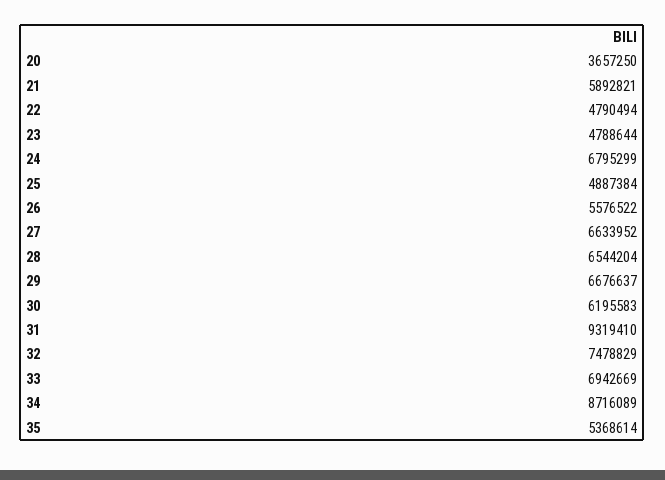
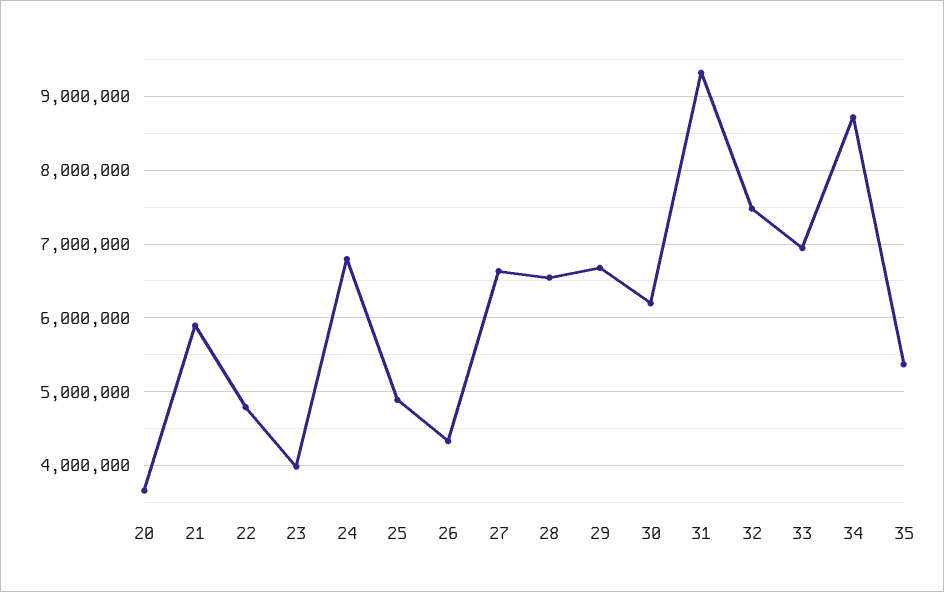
  {
    "20": 3657250,
    "21": 5892821,
    "22": 4790494,
-   "23": 4788644,
+   "23": 4000000,
    "24": 6795299,
    "25": 4887384,
-   "26": 5576522,
+   "26": 4300000,
    "27": 6633952,
    "28": 6544204,
    "29": 6676637,
    "30": 6195583,
    "31": 9319410,
    "32": 7478829,
    "33": 6942669,
    "34": 8716089,
    "35": 5368614
  }

